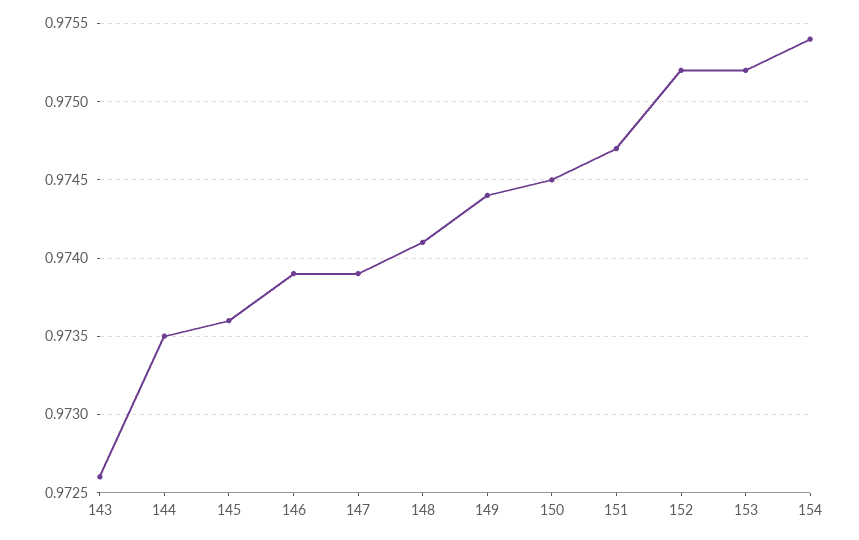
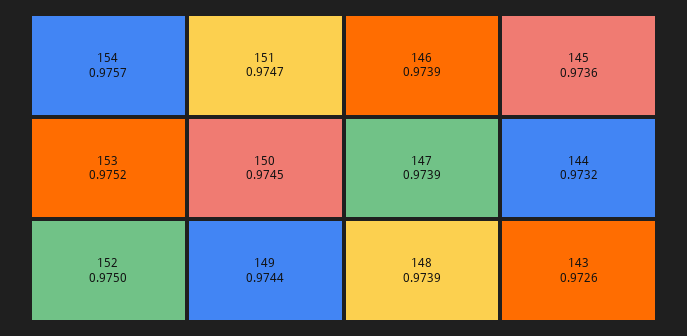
  {
    "143": 0.9726,
-   "144": 0.9735,
+   "144": 0.9732,
    "145": 0.9736,
    "146": 0.9739,
    "147": 0.9739,
-   "148": 0.9741,
+   "148": 0.9739,
    "149": 0.9744,
    "150": 0.9745,
    "151": 0.9747,
-   "152": 0.9752,
+   "152": 0.975,
    "153": 0.9752,
-   "154": 0.9754
+   "154": 0.9757
  }

